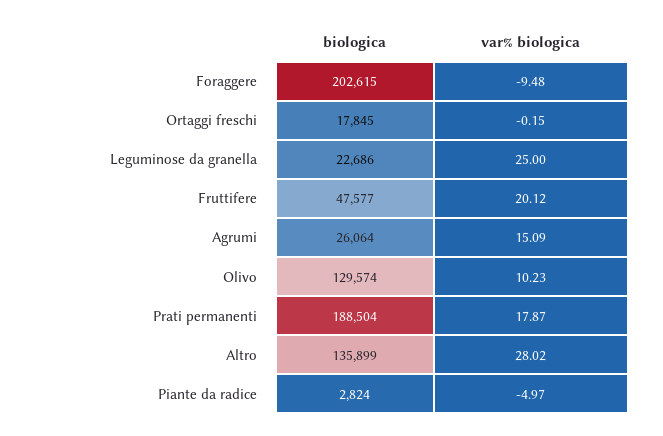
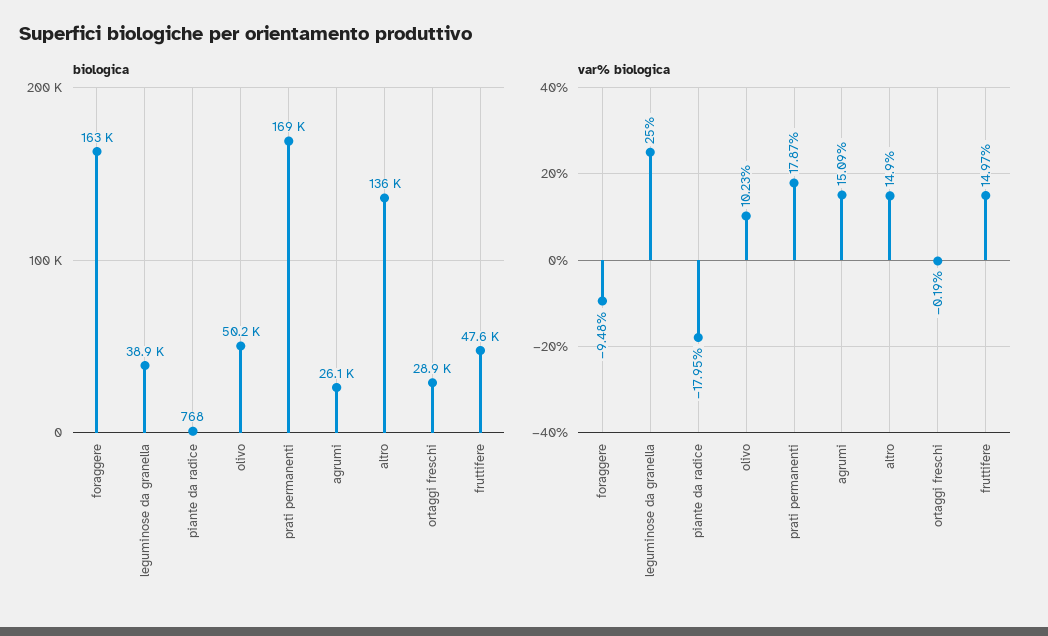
  {
    "biologica": {
-     "Foraggere": 202615,
+     "Foraggere": 163000,
-     "Ortaggi freschi": 17845,
+     "Ortaggi freschi": 28900,
-     "Leguminose da granella": 22686,
+     "Leguminose da granella": 38900,
      "Fruttifere": 47577,
      "Agrumi": 26064,
-     "Olivo": 129574,
+     "Olivo": 50200,
-     "Prati permanenti": 188504,
+     "Prati permanenti": 169000,
      "Altro": 135899,
-     "Piante da radice": 2824
+     "Piante da radice": 768
    },
    "var% biologica": {
      "Foraggere": -9.48,
-     "Ortaggi freschi": -0.15,
+     "Ortaggi freschi": -0.19,
      "Leguminose da granella": 25,
-     "Fruttifere": 20.12,
+     "Fruttifere": 14.97,
      "Agrumi": 15.09,
      "Olivo": 10.23,
      "Prati permanenti": 17.87,
-     "Altro": 28.02,
+     "Altro": 14.9,
-     "Piante da radice": -4.97
+     "Piante da radice": -17.95
    }
  }

